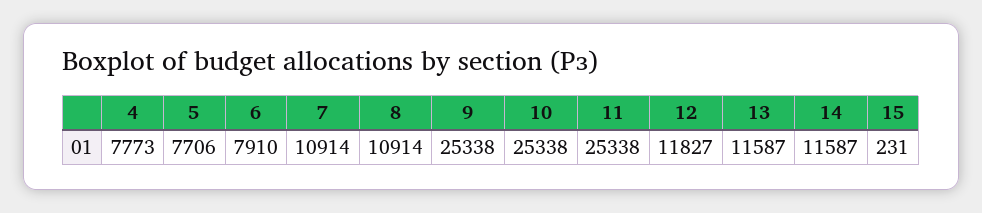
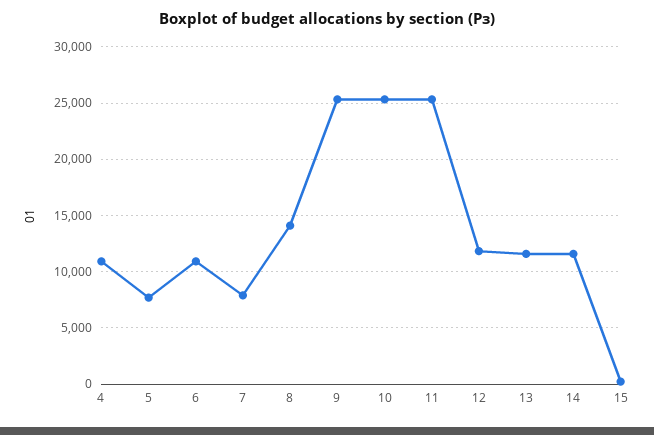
  {
-   "4": 7773,
+   "4": 11000,
    "5": 7706,
-   "6": 7910,
+   "6": 11000,
-   "7": 10914,
+   "7": 8000,
-   "8": 10914,
+   "8": 14000,
    "9": 25338,
    "10": 25338,
    "11": 25338,
    "12": 11827,
    "13": 11587,
    "14": 11587,
    "15": 231
  }

